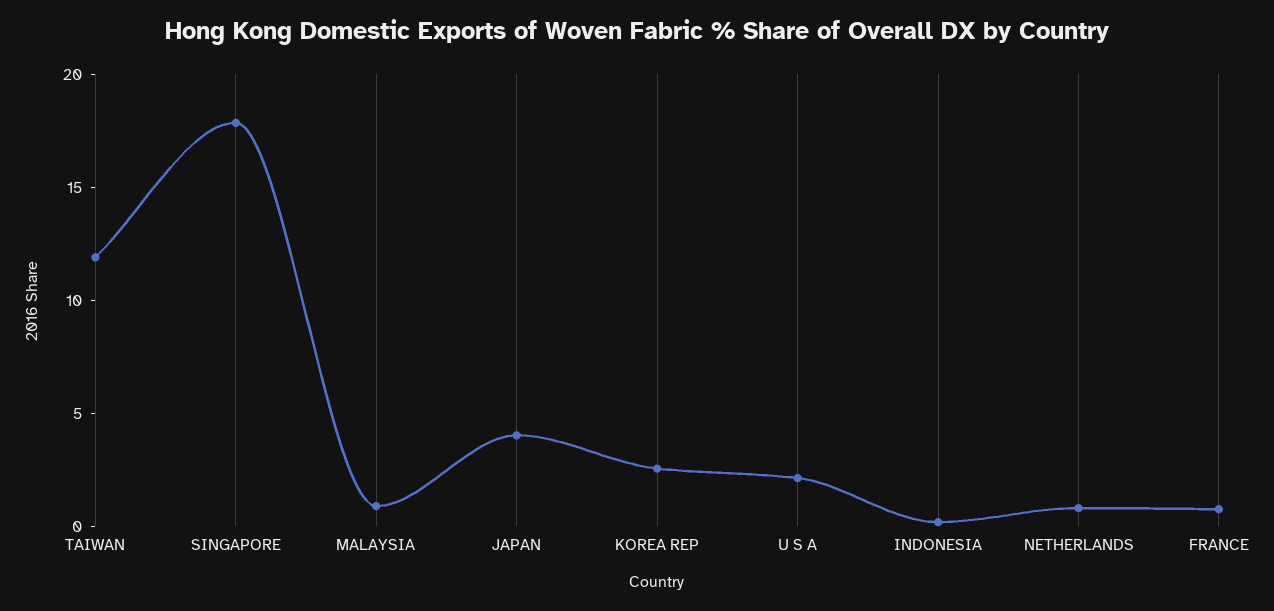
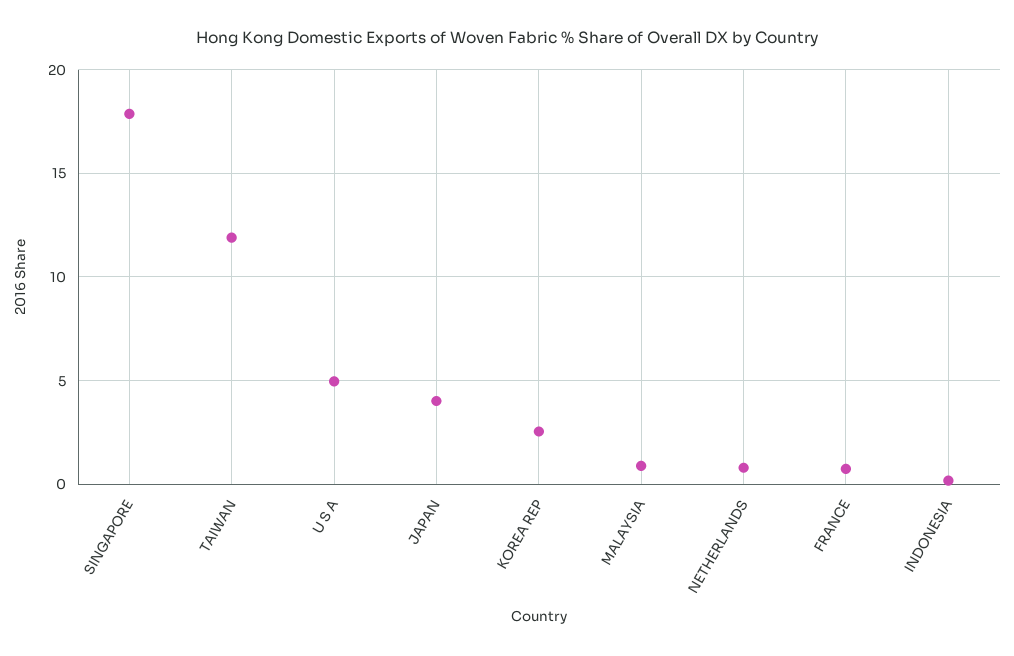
  {
    "TAIWAN": 12,
    "SINGAPORE": 18,
    "MALAYSIA": 1,
    "JAPAN": 4,
    "KOREA REP": 2.5,
-   "U S A": 2,
+   "U S A": 5,
    "INDONESIA": 0,
    "NETHERLANDS": 1,
    "FRANCE": 1
  }

